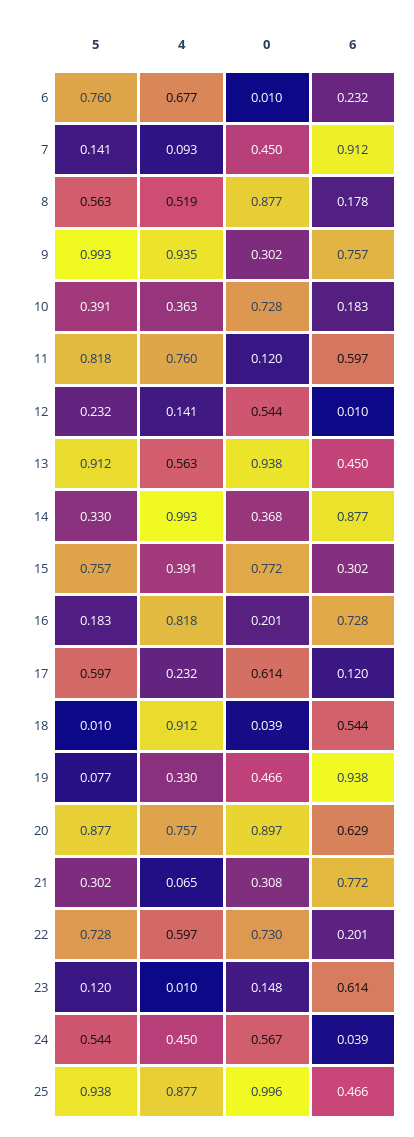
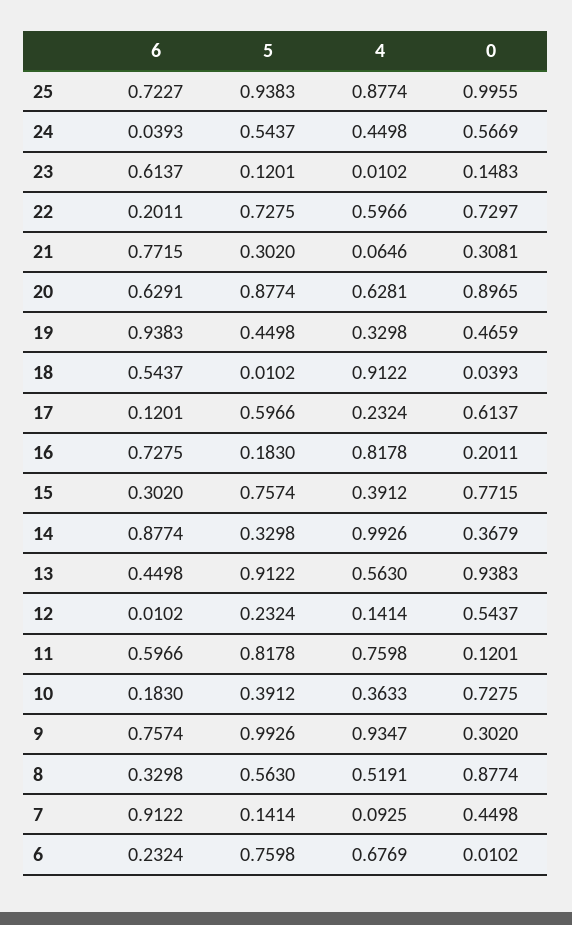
  {
    "5": {
      "6": 0.7598,
      "7": 0.1414,
      "8": 0.563,
      "9": 0.9926,
      "10": 0.3912,
      "11": 0.8178,
      "12": 0.2324,
      "13": 0.9122,
      "14": 0.3298,
      "15": 0.7574,
      "16": 0.183,
      "17": 0.5966,
      "18": 0.0102,
-     "19": 0.077,
+     "19": 0.4498,
      "20": 0.8774,
      "21": 0.302,
      "22": 0.7275,
      "23": 0.1201,
      "24": 0.5437,
      "25": 0.9383
    },
    "4": {
      "6": 0.6769,
      "7": 0.0925,
      "8": 0.5191,
      "9": 0.9347,
      "10": 0.3633,
      "11": 0.7598,
      "12": 0.1414,
      "13": 0.563,
      "14": 0.9926,
      "15": 0.3912,
      "16": 0.8178,
      "17": 0.2324,
      "18": 0.9122,
      "19": 0.3298,
-     "20": 0.757,
+     "20": 0.6281,
      "21": 0.0646,
      "22": 0.5966,
      "23": 0.0102,
      "24": 0.4498,
      "25": 0.8774
    },
    "0": {
      "6": 0.0102,
      "7": 0.4498,
      "8": 0.8774,
      "9": 0.302,
      "10": 0.7275,
      "11": 0.1201,
      "12": 0.5437,
      "13": 0.9383,
      "14": 0.3679,
      "15": 0.7715,
      "16": 0.2011,
      "17": 0.6137,
      "18": 0.0393,
      "19": 0.4659,
      "20": 0.8965,
      "21": 0.3081,
      "22": 0.7297,
      "23": 0.1483,
      "24": 0.5669,
      "25": 0.9955
    },
    "6": {
      "6": 0.2324,
      "7": 0.9122,
-     "8": 0.178,
+     "8": 0.3298,
      "9": 0.7574,
      "10": 0.183,
      "11": 0.5966,
      "12": 0.0102,
      "13": 0.4498,
      "14": 0.8774,
      "15": 0.302,
      "16": 0.7275,
      "17": 0.1201,
      "18": 0.5437,
      "19": 0.9383,
      "20": 0.6291,
      "21": 0.7715,
      "22": 0.2011,
      "23": 0.6137,
      "24": 0.0393,
-     "25": 0.466
+     "25": 0.7227
    }
  }

